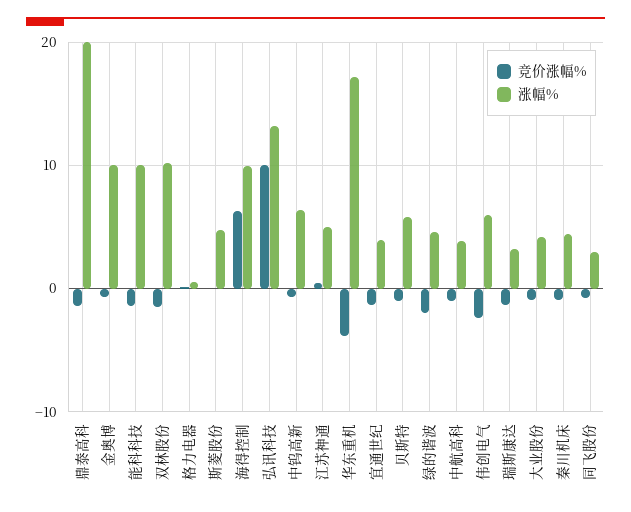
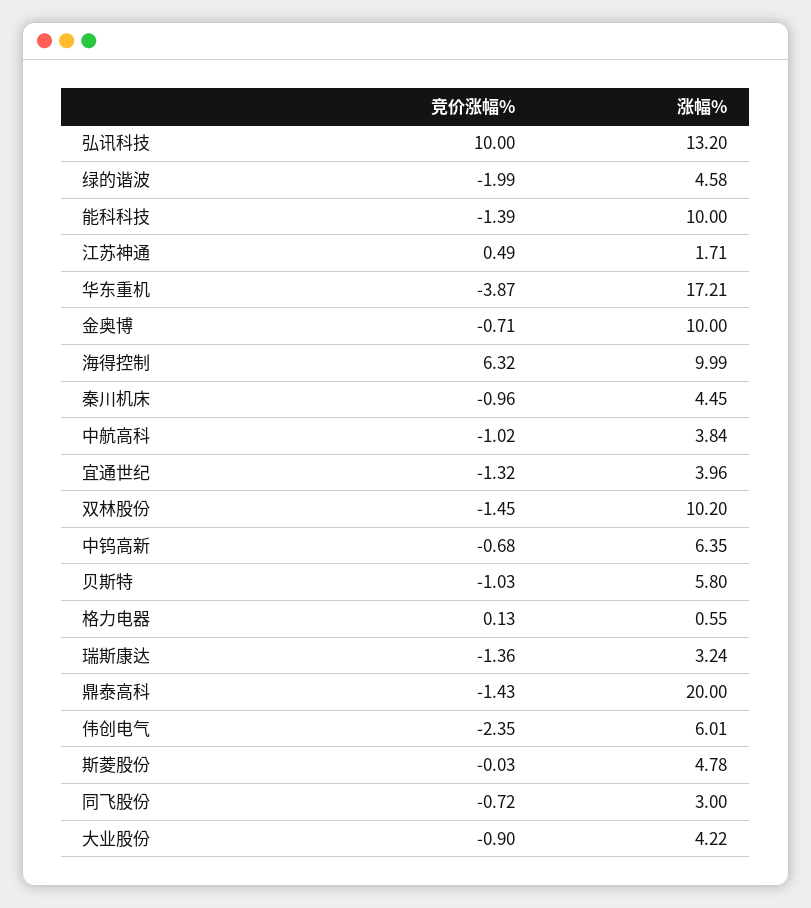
  {
    "竞价涨幅%": {
      "鼎泰高科": -1.43,
      "金奥博": -0.71,
      "能科科技": -1.39,
      "双林股份": -1.45,
      "格力电器": 0.13,
      "斯菱股份": -0.03,
      "海得控制": 6.32,
      "弘讯科技": 10,
      "中钨高新": -0.68,
      "江苏神通": 0.49,
      "华东重机": -3.87,
      "宜通世纪": -1.32,
      "贝斯特": -1.03,
      "绿的谐波": -1.99,
      "中航高科": -1.02,
      "伟创电气": -2.35,
      "瑞斯康达": -1.36,
      "大业股份": -0.9,
      "秦川机床": -0.96,
      "同飞股份": -0.72
    },
    "涨幅%": {
      "鼎泰高科": 20,
      "金奥博": 10,
      "能科科技": 10,
      "双林股份": 10.2,
      "格力电器": 0.55,
      "斯菱股份": 4.78,
      "海得控制": 9.99,
      "弘讯科技": 13.2,
      "中钨高新": 6.35,
-     "江苏神通": 5,
+     "江苏神通": 1.71,
      "华东重机": 17.21,
      "宜通世纪": 3.96,
      "贝斯特": 5.8,
      "绿的谐波": 4.58,
      "中航高科": 3.84,
      "伟创电气": 6.01,
      "瑞斯康达": 3.24,
      "大业股份": 4.22,
      "秦川机床": 4.45,
      "同飞股份": 3
    }
  }

